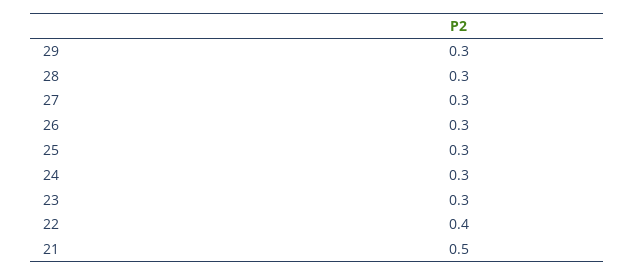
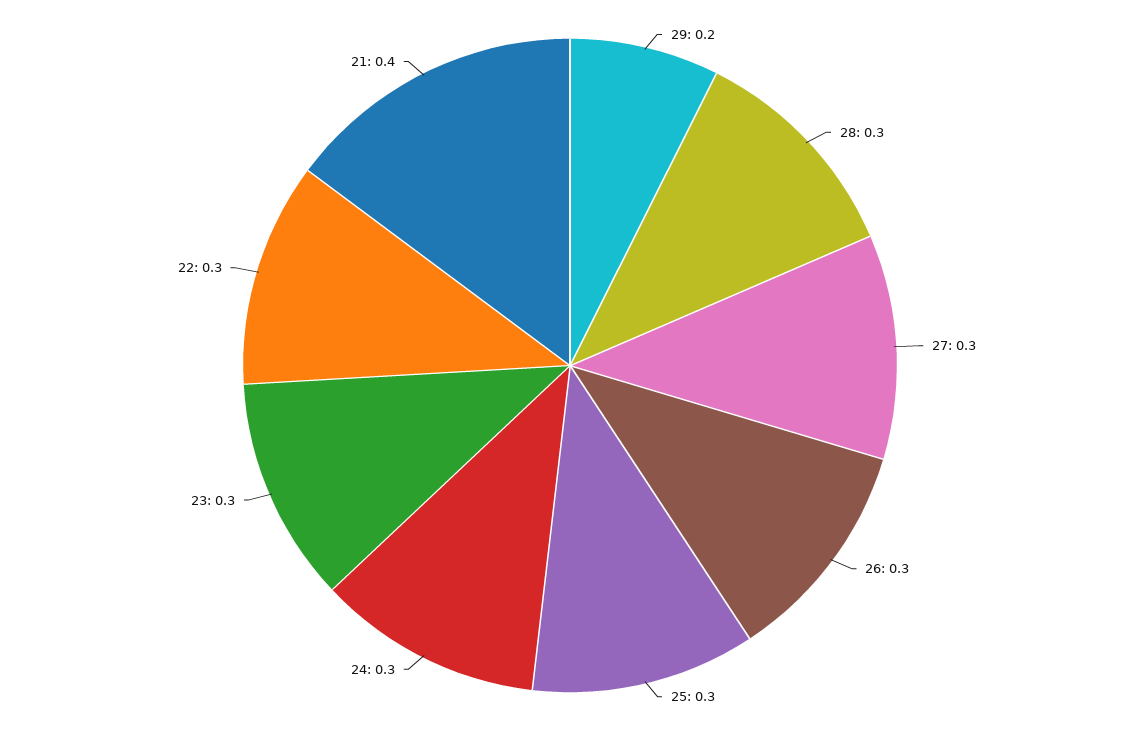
  {
-   "29": 0.3,
+   "29": 0.2,
    "28": 0.3,
    "27": 0.3,
    "26": 0.3,
    "25": 0.3,
    "24": 0.3,
    "23": 0.3,
-   "22": 0.4,
+   "22": 0.3,
-   "21": 0.5
+   "21": 0.4
  }

